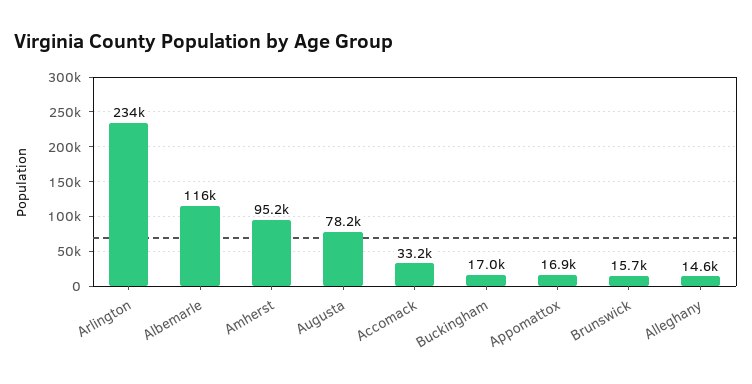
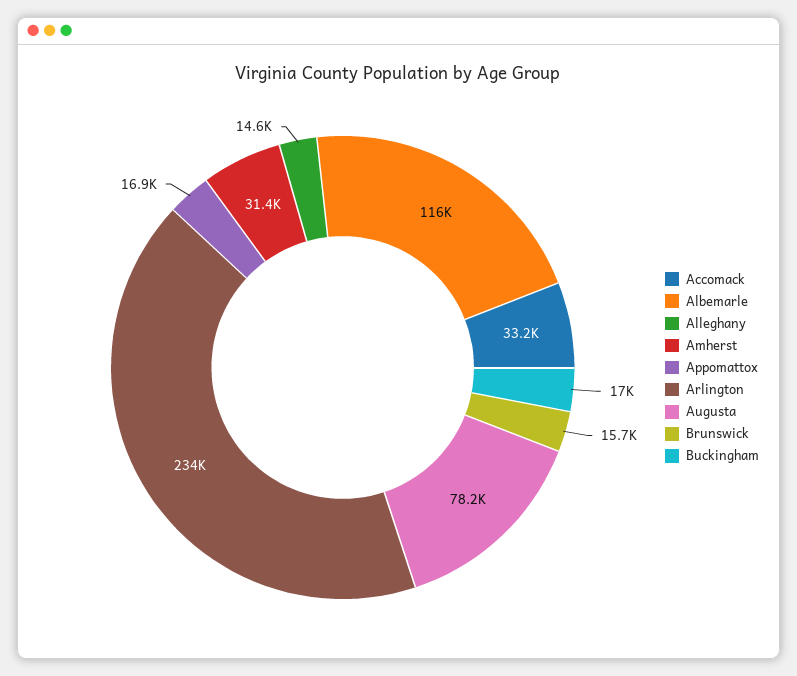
  {
    "Arlington": 234000,
    "Albemarle": 116000,
-   "Amherst": 95200,
+   "Amherst": 31400,
    "Augusta": 78200,
    "Accomack": 33200,
    "Buckingham": 17000,
    "Appomattox": 16900,
    "Brunswick": 15700,
    "Alleghany": 14600
  }

